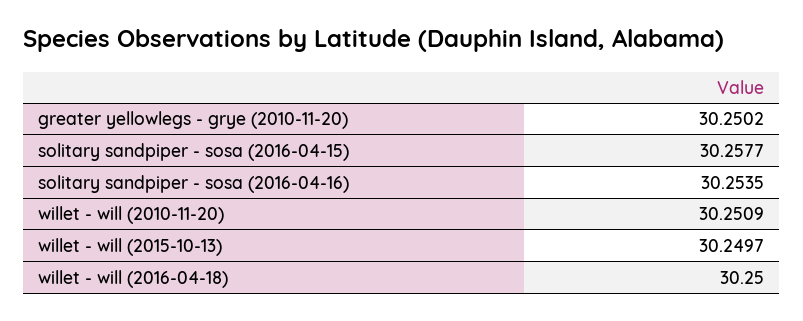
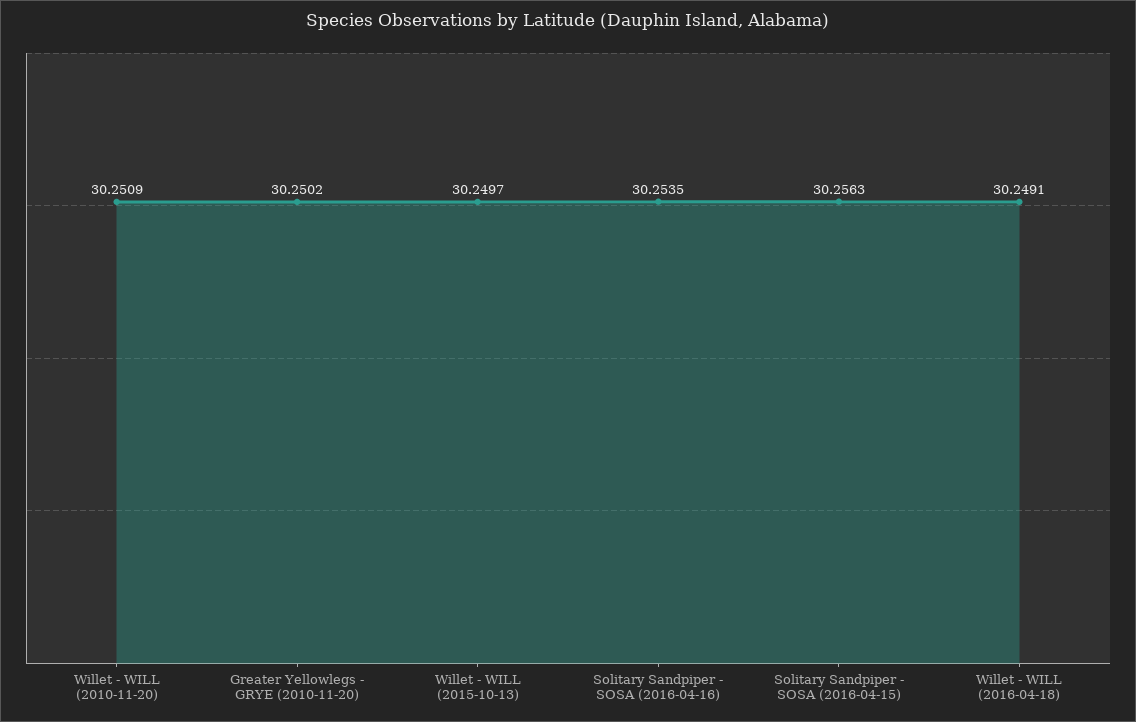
  {
    "greater yellowlegs - grye (2010-11-20)": 30.2502,
-   "solitary sandpiper - sosa (2016-04-15)": 30.2577,
+   "solitary sandpiper - sosa (2016-04-15)": 30.2563,
    "solitary sandpiper - sosa (2016-04-16)": 30.2535,
    "willet - will (2010-11-20)": 30.2509,
    "willet - will (2015-10-13)": 30.2497,
-   "willet - will (2016-04-18)": 30.25
+   "willet - will (2016-04-18)": 30.2491
  }

